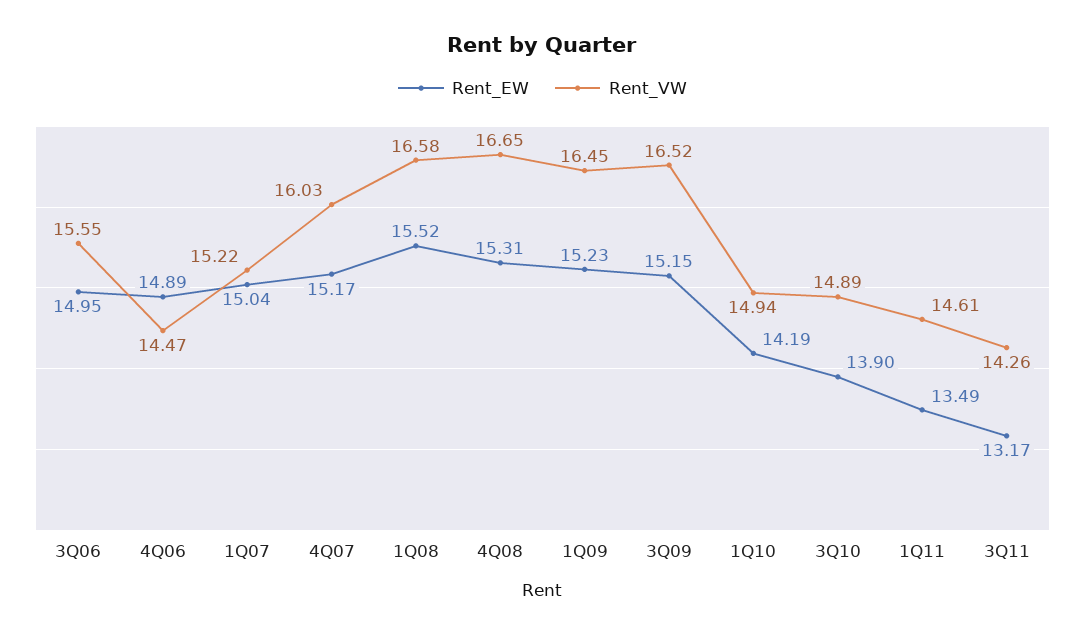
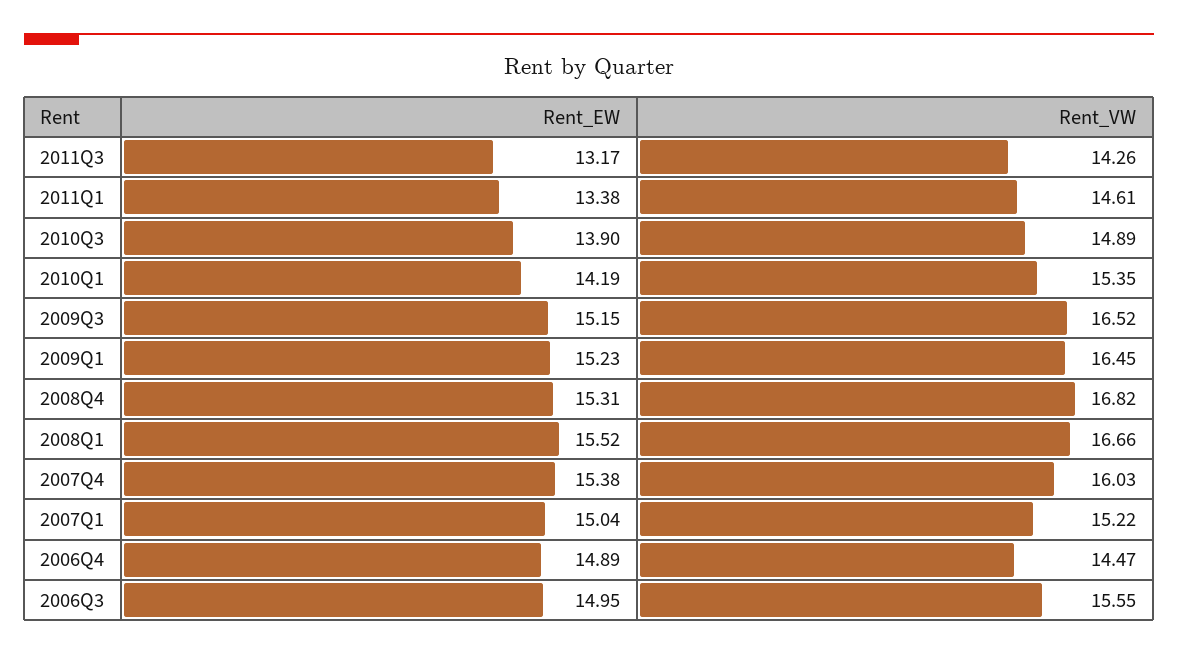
  {
    "Rent_EW": {
      "3Q06": 14.95,
      "4Q06": 14.89,
      "1Q07": 15.04,
-     "4Q07": 15.17,
+     "4Q07": 15.38,
      "1Q08": 15.52,
      "4Q08": 15.31,
      "1Q09": 15.23,
      "3Q09": 15.15,
      "1Q10": 14.19,
      "3Q10": 13.9,
-     "1Q11": 13.49,
+     "1Q11": 13.38,
      "3Q11": 13.17
    },
    "Rent_VW": {
      "3Q06": 15.55,
      "4Q06": 14.47,
      "1Q07": 15.22,
      "4Q07": 16.03,
-     "1Q08": 16.58,
+     "1Q08": 16.66,
-     "4Q08": 16.65,
+     "4Q08": 16.82,
      "1Q09": 16.45,
      "3Q09": 16.52,
-     "1Q10": 14.94,
+     "1Q10": 15.35,
      "3Q10": 14.89,
      "1Q11": 14.61,
      "3Q11": 14.26
    }
  }

